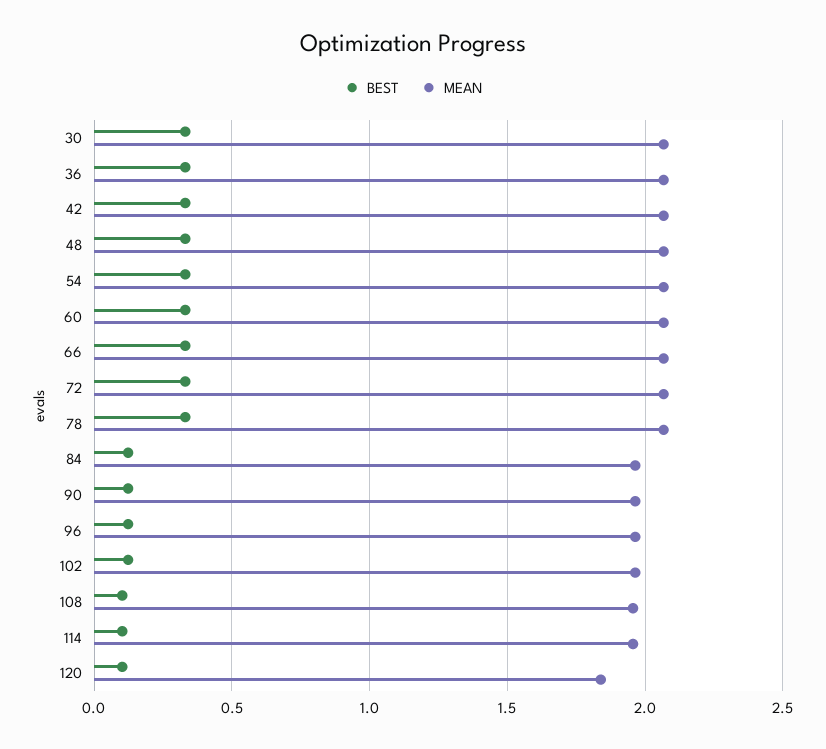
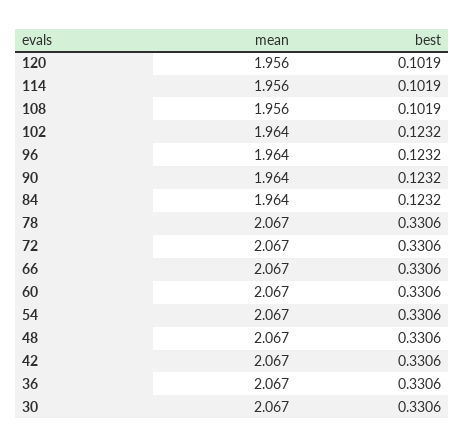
  {
    "BEST": {
      "30": 0.3306,
      "36": 0.3306,
      "42": 0.3306,
      "48": 0.3306,
      "54": 0.3306,
      "60": 0.3306,
      "66": 0.3306,
      "72": 0.3306,
      "78": 0.3306,
      "84": 0.1232,
      "90": 0.1232,
      "96": 0.1232,
      "102": 0.1232,
      "108": 0.1019,
      "114": 0.1019,
      "120": 0.1019
    },
    "MEAN": {
      "30": 2.067,
      "36": 2.067,
      "42": 2.067,
      "48": 2.067,
      "54": 2.067,
      "60": 2.067,
      "66": 2.067,
      "72": 2.067,
      "78": 2.067,
      "84": 1.964,
      "90": 1.964,
      "96": 1.964,
      "102": 1.964,
      "108": 1.956,
      "114": 1.956,
-     "120": 1.85
+     "120": 1.956
    }
  }

